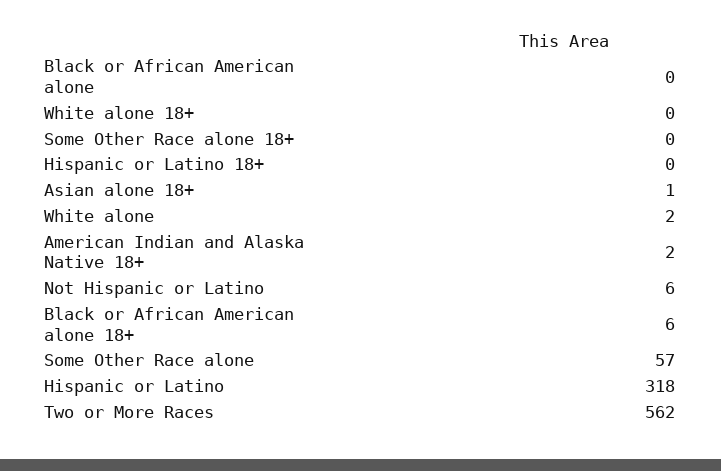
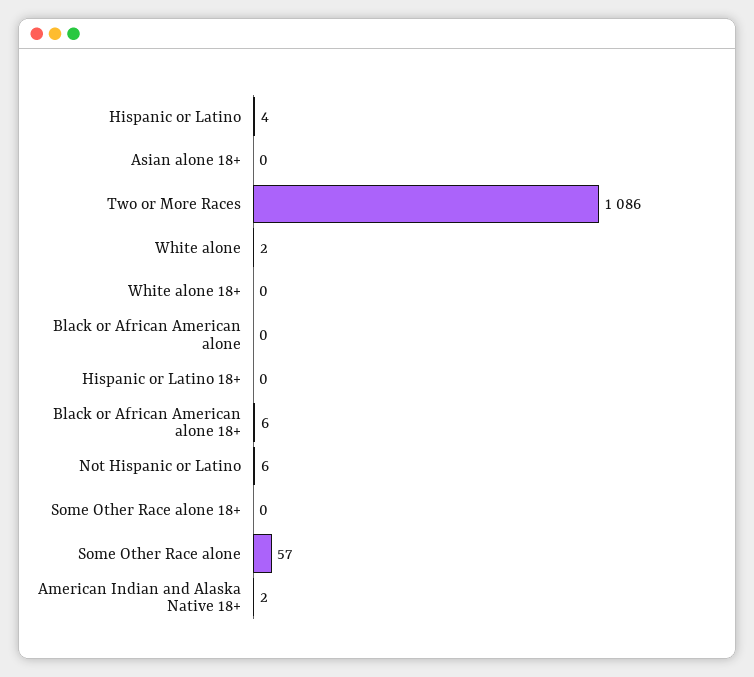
  {
    "Black or African American alone": 0,
    "White alone 18+": 0,
    "Some Other Race alone 18+": 0,
    "Hispanic or Latino 18+": 0,
-   "Asian alone 18+": 1,
+   "Asian alone 18+": 0,
    "White alone": 2,
    "American Indian and Alaska Native 18+": 2,
    "Not Hispanic or Latino": 6,
    "Black or African American alone 18+": 6,
    "Some Other Race alone": 57,
-   "Hispanic or Latino": 318,
+   "Hispanic or Latino": 4,
-   "Two or More Races": 562
+   "Two or More Races": 1086
  }

